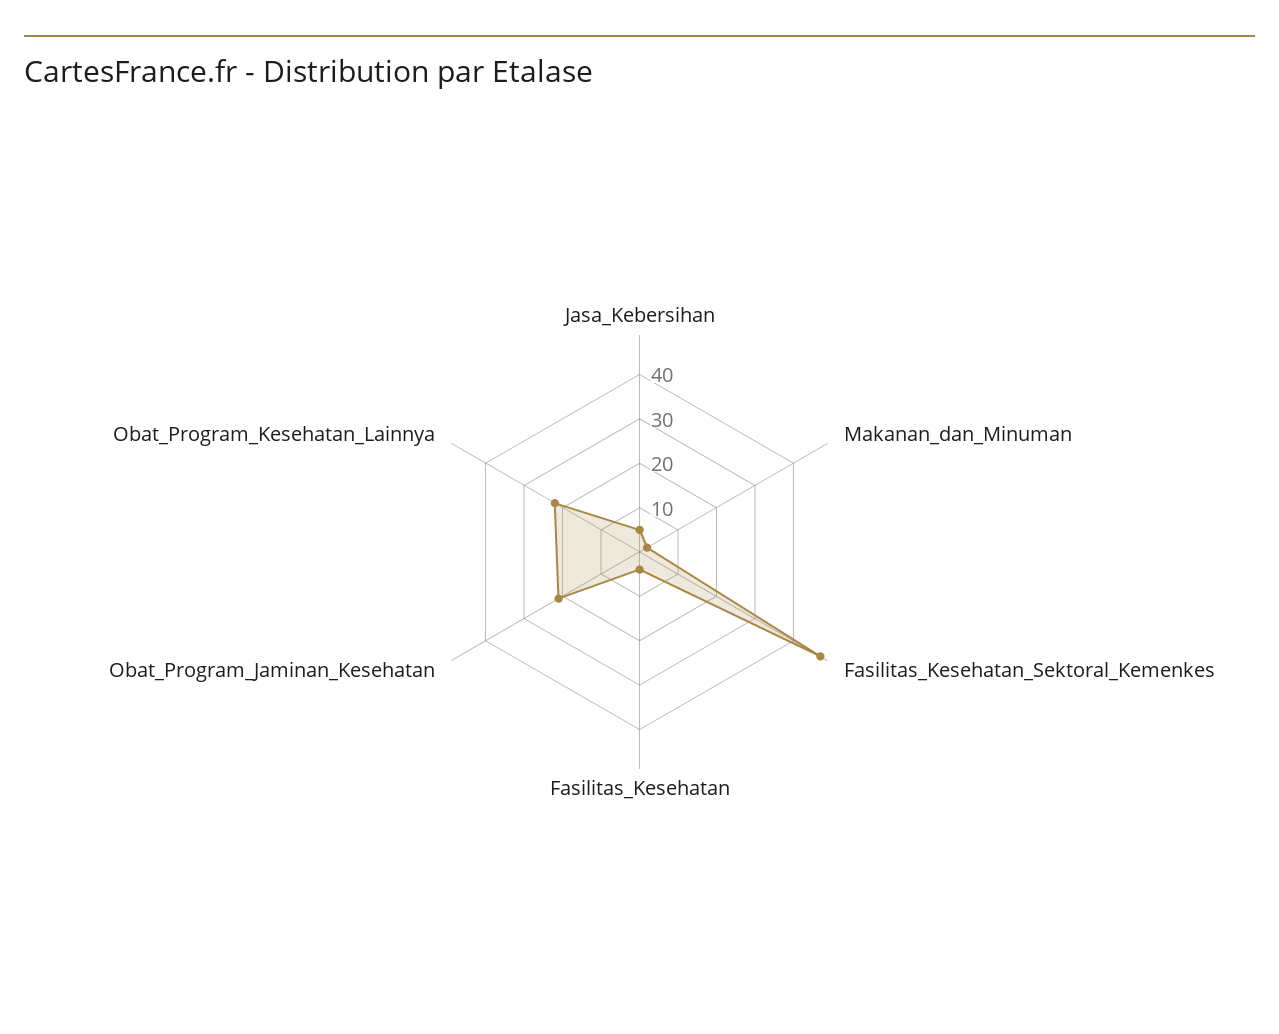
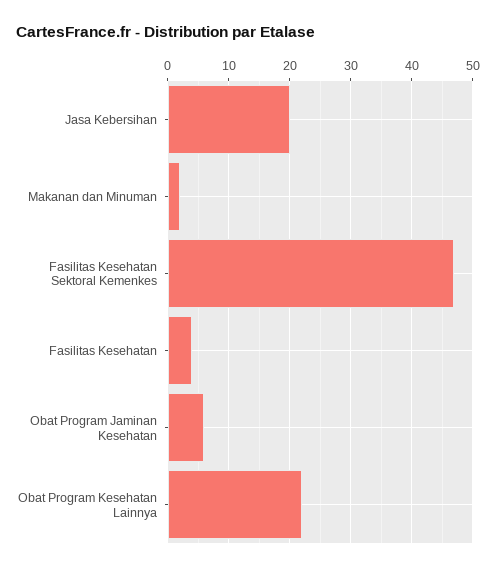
  {
-   "Jasa_Kebersihan": 5,
+   "Jasa_Kebersihan": 20,
    "Makanan_dan_Minuman": 2,
    "Fasilitas_Kesehatan_Sektoral_Kemenkes": 47,
    "Fasilitas_Kesehatan": 4,
-   "Obat_Program_Jaminan_Kesehatan": 20,
+   "Obat_Program_Jaminan_Kesehatan": 6,
    "Obat_Program_Kesehatan_Lainnya": 22
  }

